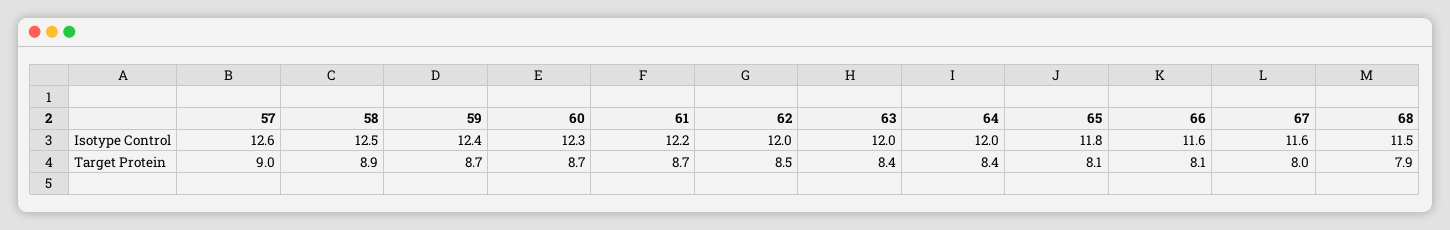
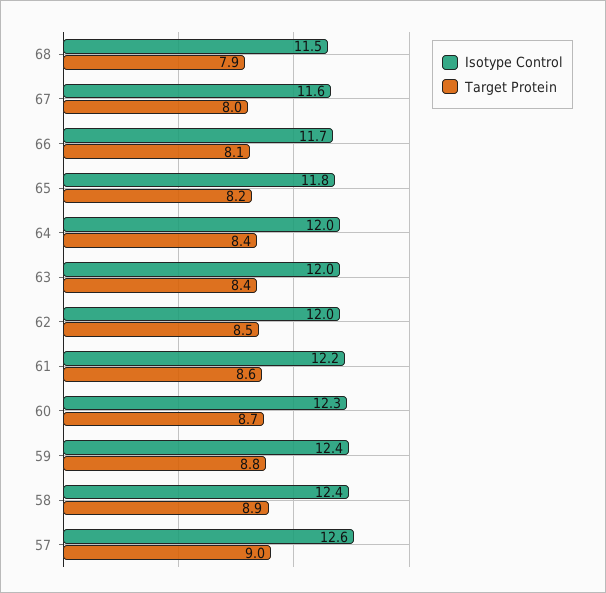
  {
    "Isotype Control": {
      "57": 12.6,
-     "58": 12.5,
+     "58": 12.4,
      "59": 12.4,
      "60": 12.3,
      "61": 12.2,
      "62": 12,
      "63": 12,
      "64": 12,
      "65": 11.8,
-     "66": 11.6,
+     "66": 11.7,
      "67": 11.6,
      "68": 11.5
    },
    "Target Protein": {
      "57": 9,
      "58": 8.9,
-     "59": 8.7,
+     "59": 8.8,
      "60": 8.7,
-     "61": 8.7,
+     "61": 8.6,
      "62": 8.5,
      "63": 8.4,
      "64": 8.4,
-     "65": 8.1,
+     "65": 8.2,
      "66": 8.1,
      "67": 8,
      "68": 7.9
    }
  }

